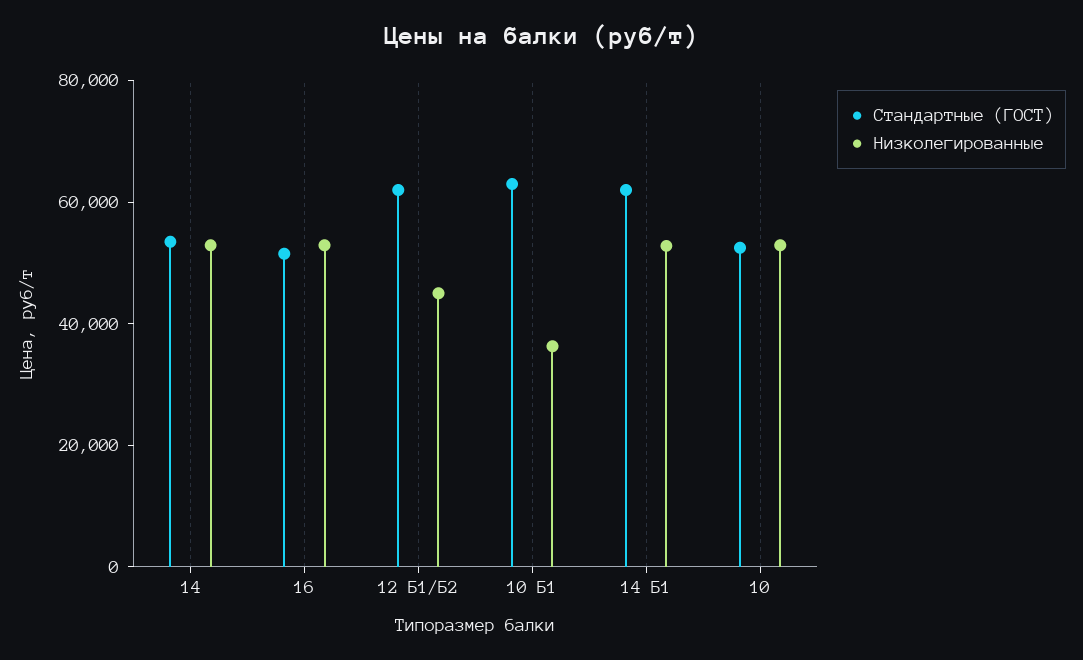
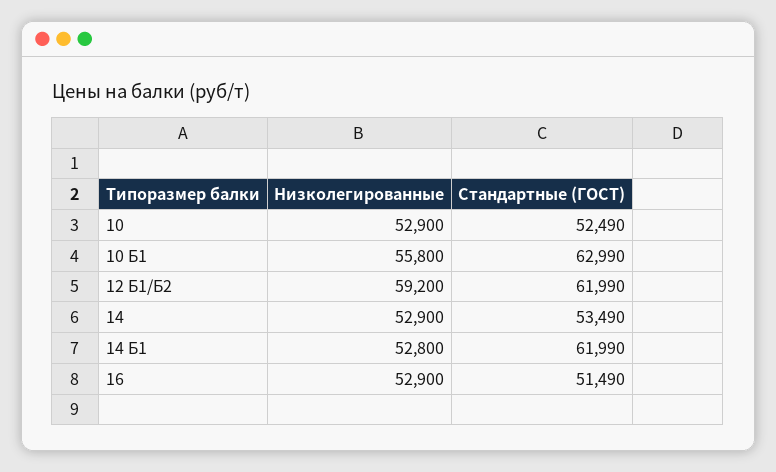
  {
    "Стандартные (ГОСТ)": {
      "14": 53490,
      "16": 51490,
      "12 Б1/Б2": 61990,
      "10 Б1": 62990,
      "14 Б1": 61990,
      "10": 52490
    },
    "Низколегированные": {
      "14": 52900,
      "16": 52900,
-     "12 Б1/Б2": 45000,
+     "12 Б1/Б2": 59200,
-     "10 Б1": 35000,
+     "10 Б1": 55800,
      "14 Б1": 52800,
      "10": 52900
    }
  }

